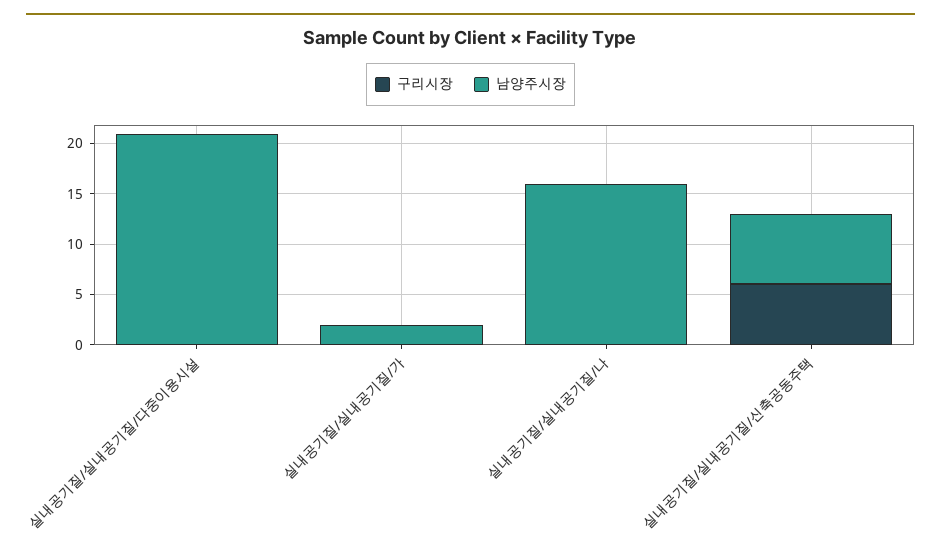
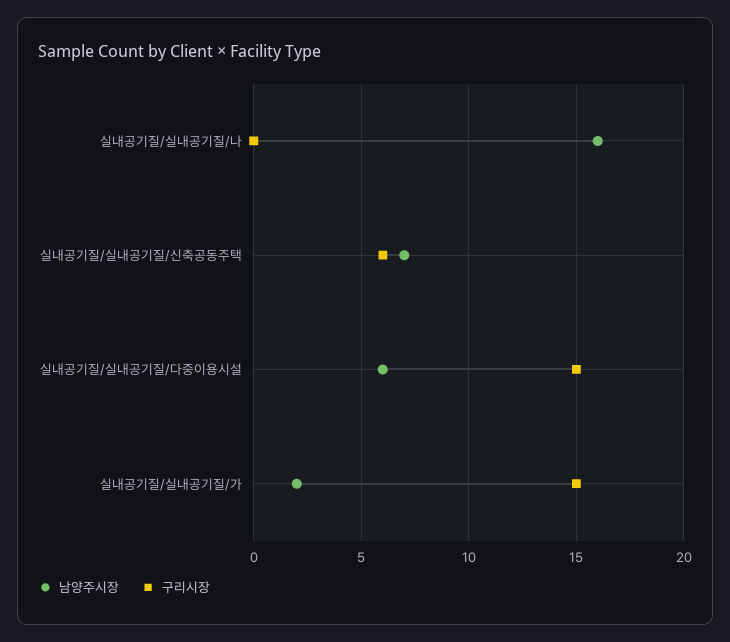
  {
    "구리시장": {
-     "실내공기질/실내공기질/다중이용시설": 0,
+     "실내공기질/실내공기질/다중이용시설": 15,
-     "실내공기질/실내공기질/가": 0,
+     "실내공기질/실내공기질/가": 15,
      "실내공기질/실내공기질/나": 0,
      "실내공기질/실내공기질/신축공동주택": 6
    },
    "남양주시장": {
-     "실내공기질/실내공기질/다중이용시설": 21,
+     "실내공기질/실내공기질/다중이용시설": 6,
      "실내공기질/실내공기질/가": 2,
      "실내공기질/실내공기질/나": 16,
      "실내공기질/실내공기질/신축공동주택": 7
    }
  }

